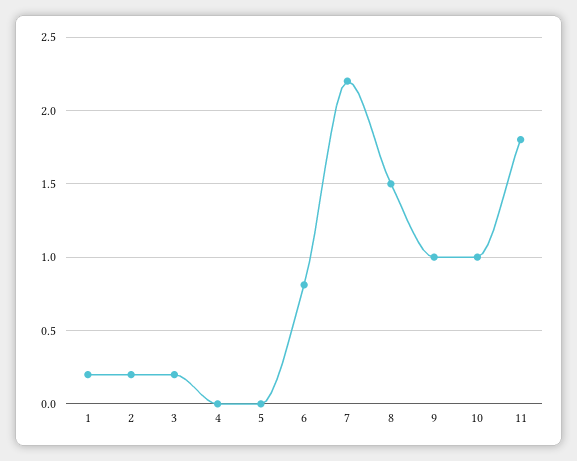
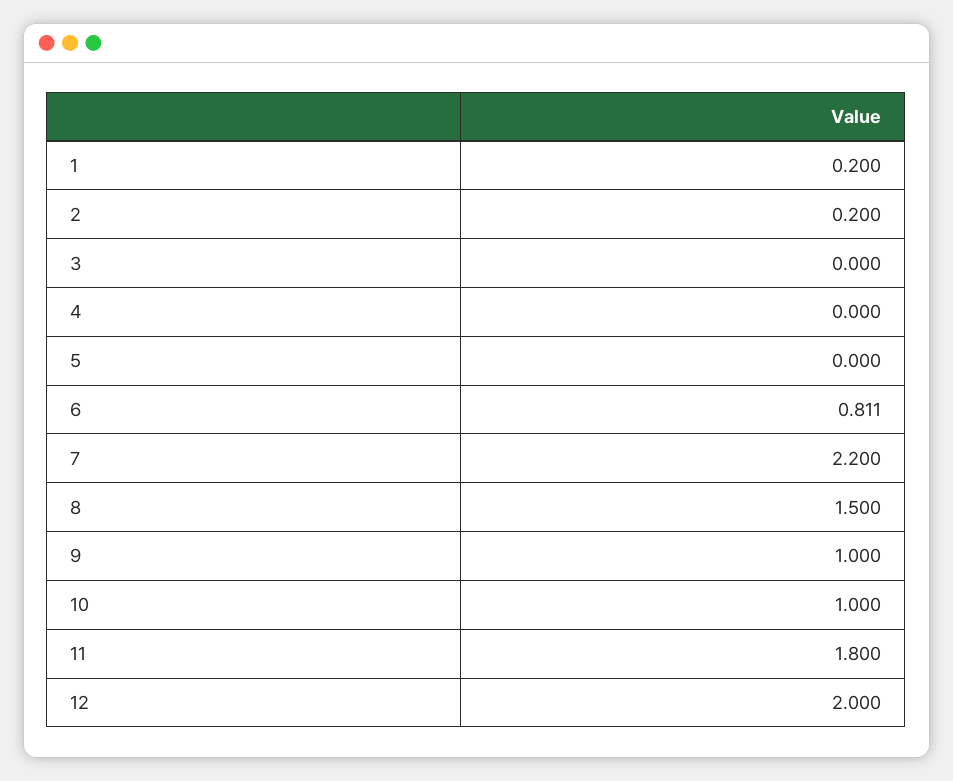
  {
    "1": 0.2,
    "2": 0.2,
-   "3": 0.2,
+   "3": 0,
    "4": 0,
    "5": 0,
    "6": 0.811,
    "7": 2.2,
    "8": 1.5,
    "9": 1,
    "10": 1,
-   "11": 1.8
+   "11": 1.8,
+   "12": 2
  }

